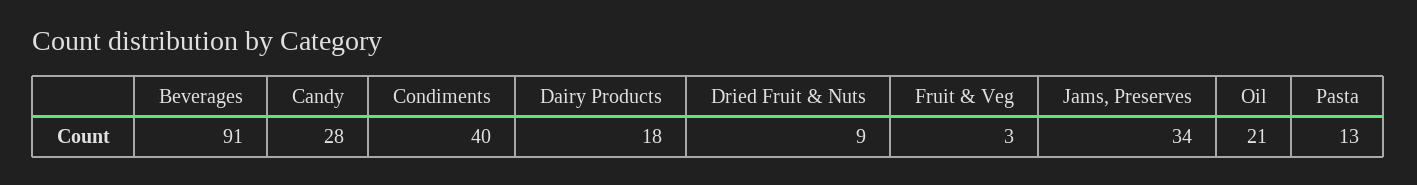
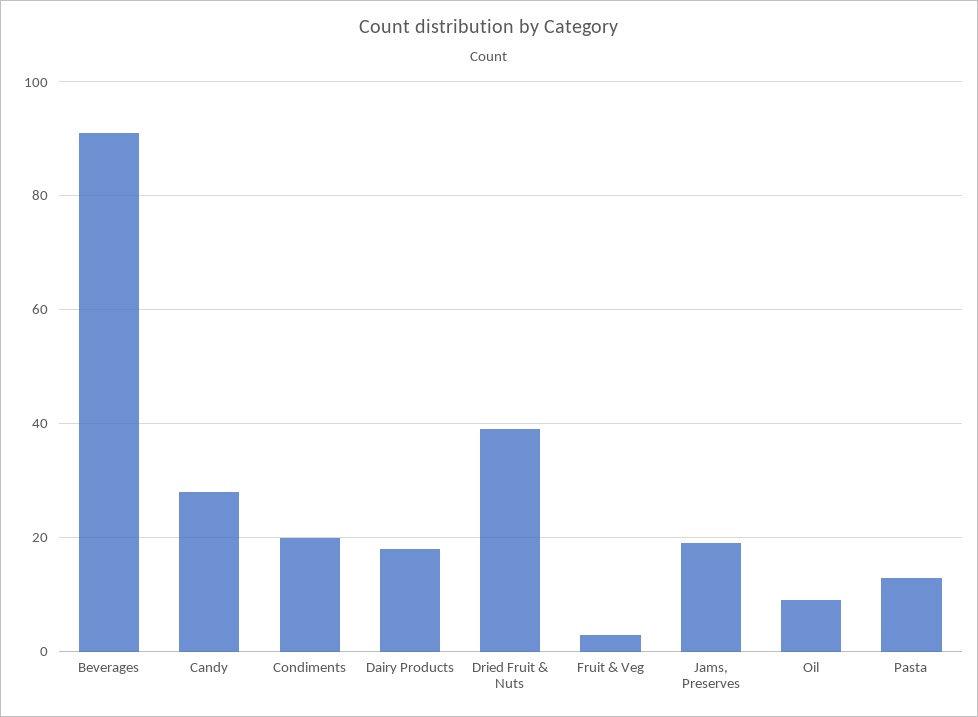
  {
    "Beverages": 91,
    "Candy": 28,
-   "Condiments": 40,
+   "Condiments": 20,
    "Dairy Products": 18,
-   "Dried Fruit & Nuts": 9,
+   "Dried Fruit & Nuts": 40,
    "Fruit & Veg": 3,
-   "Jams, Preserves": 34,
+   "Jams, Preserves": 20,
-   "Oil": 21,
+   "Oil": 10,
    "Pasta": 13
  }

